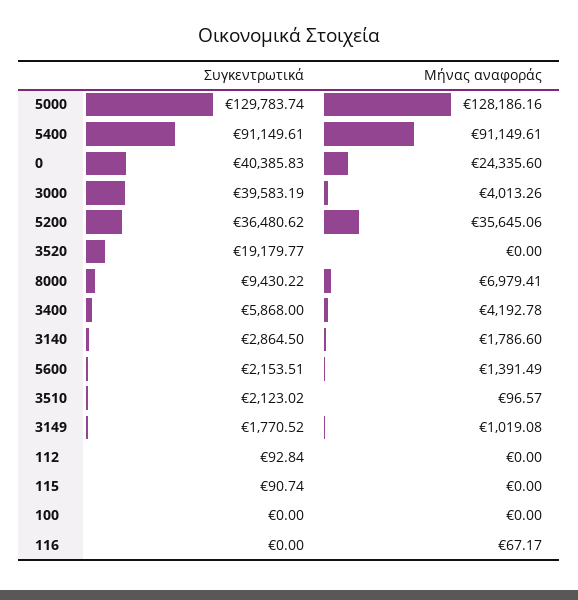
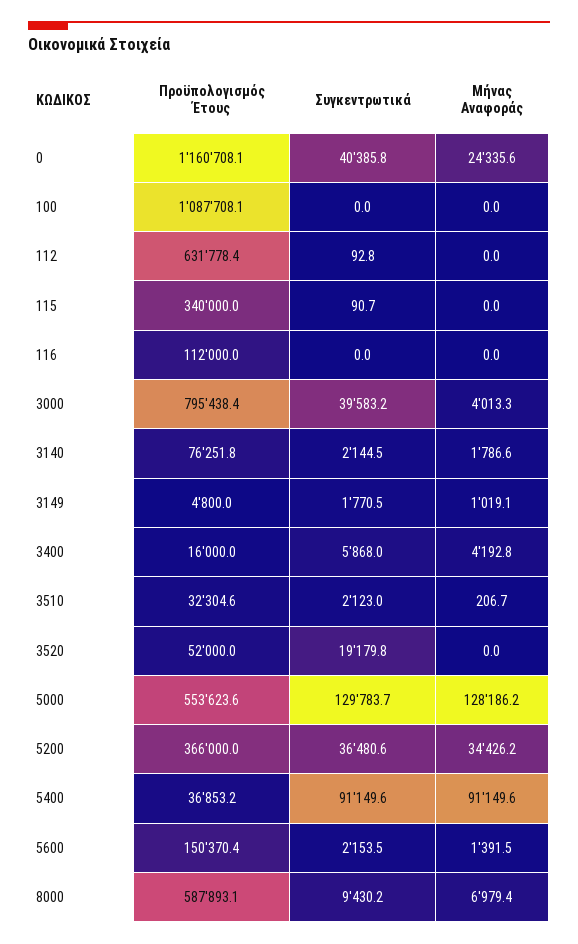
  {
    "Συγκεντρωτικά": {
      "5000": 129783.74,
      "5400": 91149.61,
      "0": 40385.83,
      "3000": 39583.19,
      "5200": 36480.62,
      "3520": 19179.77,
      "8000": 9430.22,
      "3400": 5868,
-     "3140": 2864.5,
+     "3140": 2144.5,
      "5600": 2153.51,
      "3510": 2123.02,
      "3149": 1770.52,
      "112": 92.84,
      "115": 90.74,
      "100": 0,
      "116": 0
    },
    "Μήνας αναφοράς": {
      "5000": 128186.16,
      "5400": 91149.61,
      "0": 24335.6,
      "3000": 4013.26,
-     "5200": 35645.06,
+     "5200": 34426.2,
      "3520": 0,
      "8000": 6979.41,
      "3400": 4192.78,
      "3140": 1786.6,
      "5600": 1391.49,
-     "3510": 96.57,
+     "3510": 206.7,
      "3149": 1019.08,
      "112": 0,
      "115": 0,
      "100": 0,
-     "116": 67.17
+     "116": 0
-   }
+   },
+   "Προϋπολογισμός Έτους": {
+     "0": 1160708.1,
+     "100": 1087708.1,
+     "112": 631778.4,
+     "115": 340000,
+     "116": 112000,
+     "3000": 795438.4,
+     "3140": 76251.8,
+     "3149": 4800,
+     "3400": 16000,
+     "3510": 32304.6,
+     "3520": 52000,
+     "5000": 553623.6,
+     "5200": 366000,
+     "5400": 36853.2,
+     "5600": 150370.4,
+     "8000": 587893.1
+   }
  }

